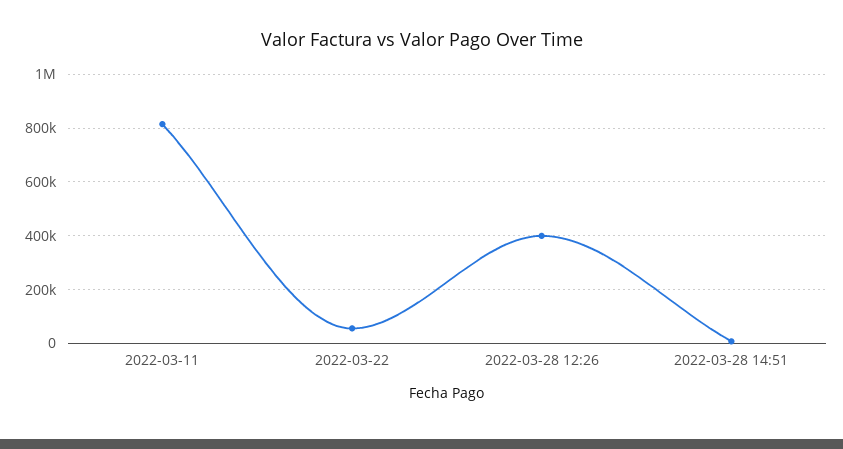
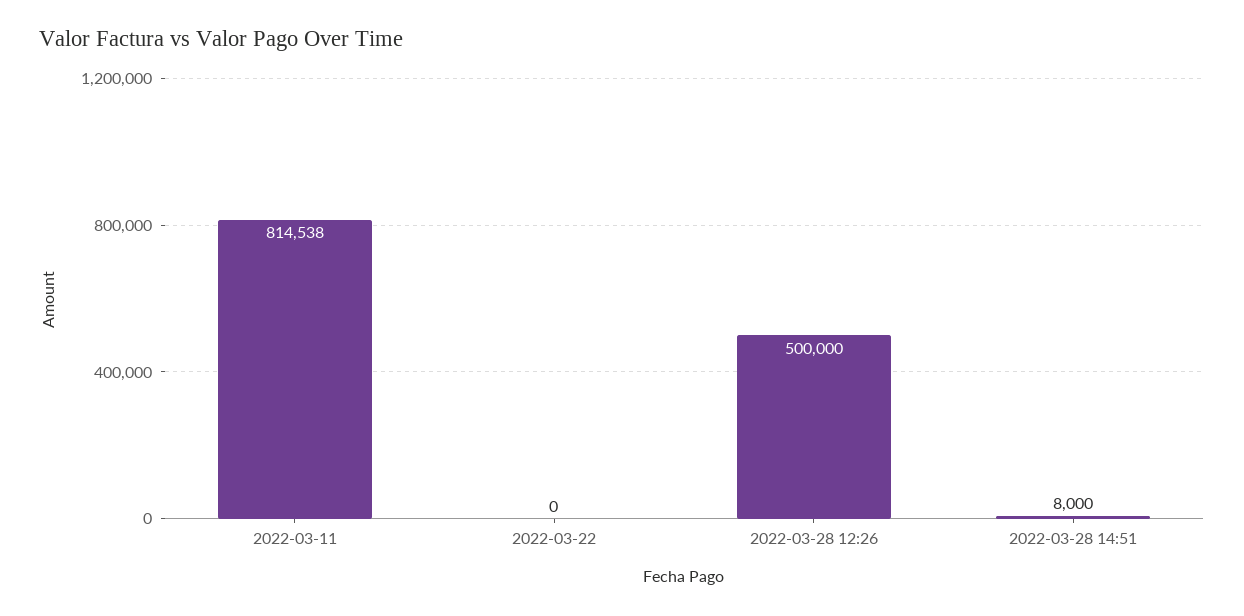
  {
    "2022-03-11": 814538,
-   "2022-03-22": 50000,
+   "2022-03-22": 0,
-   "2022-03-28 12:26": 400000,
+   "2022-03-28 12:26": 500000,
    "2022-03-28 14:51": 8000
  }

